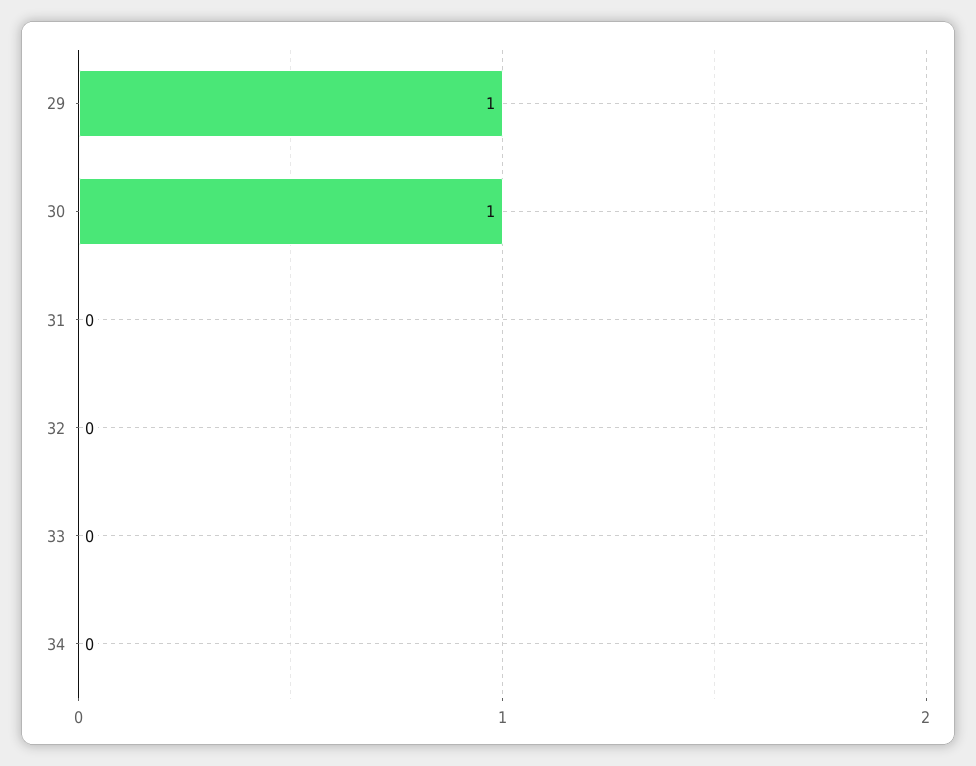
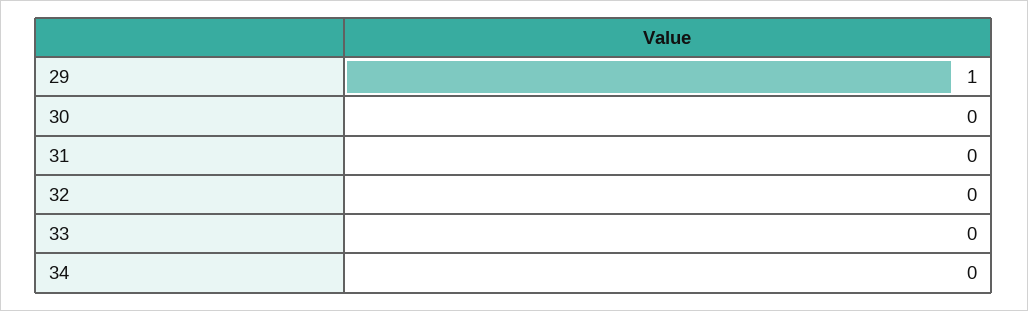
  {
    "29": 1,
-   "30": 1,
+   "30": 0,
    "31": 0,
    "32": 0,
    "33": 0,
    "34": 0
  }

